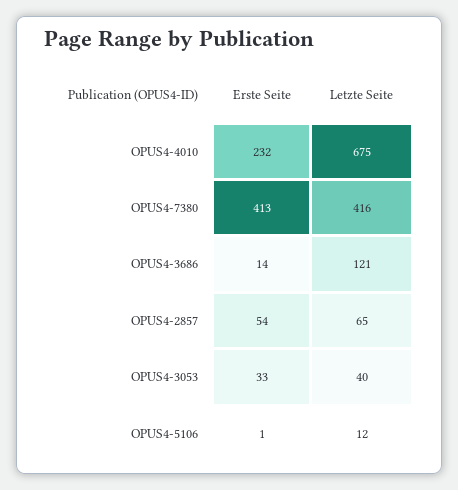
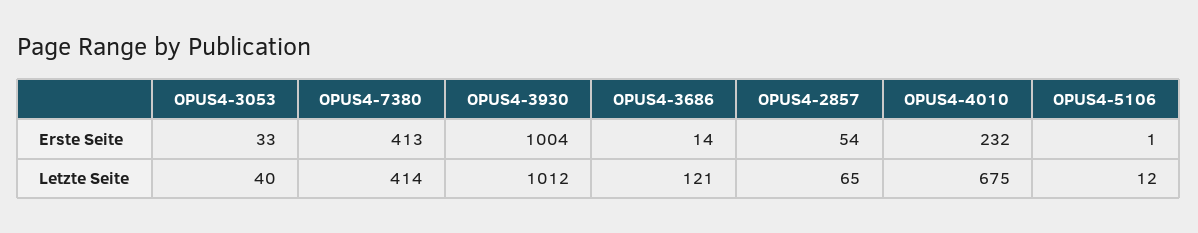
  {
    "Erste Seite": {
      "OPUS4-4010": 232,
      "OPUS4-7380": 413,
      "OPUS4-3686": 14,
      "OPUS4-2857": 54,
      "OPUS4-3053": 33,
-     "OPUS4-5106": 1
+     "OPUS4-5106": 1,
+     "OPUS4-3930": 1004
    },
    "Letzte Seite": {
      "OPUS4-4010": 675,
-     "OPUS4-7380": 416,
+     "OPUS4-7380": 414,
      "OPUS4-3686": 121,
      "OPUS4-2857": 65,
      "OPUS4-3053": 40,
-     "OPUS4-5106": 12
+     "OPUS4-5106": 12,
+     "OPUS4-3930": 1012
    }
  }

